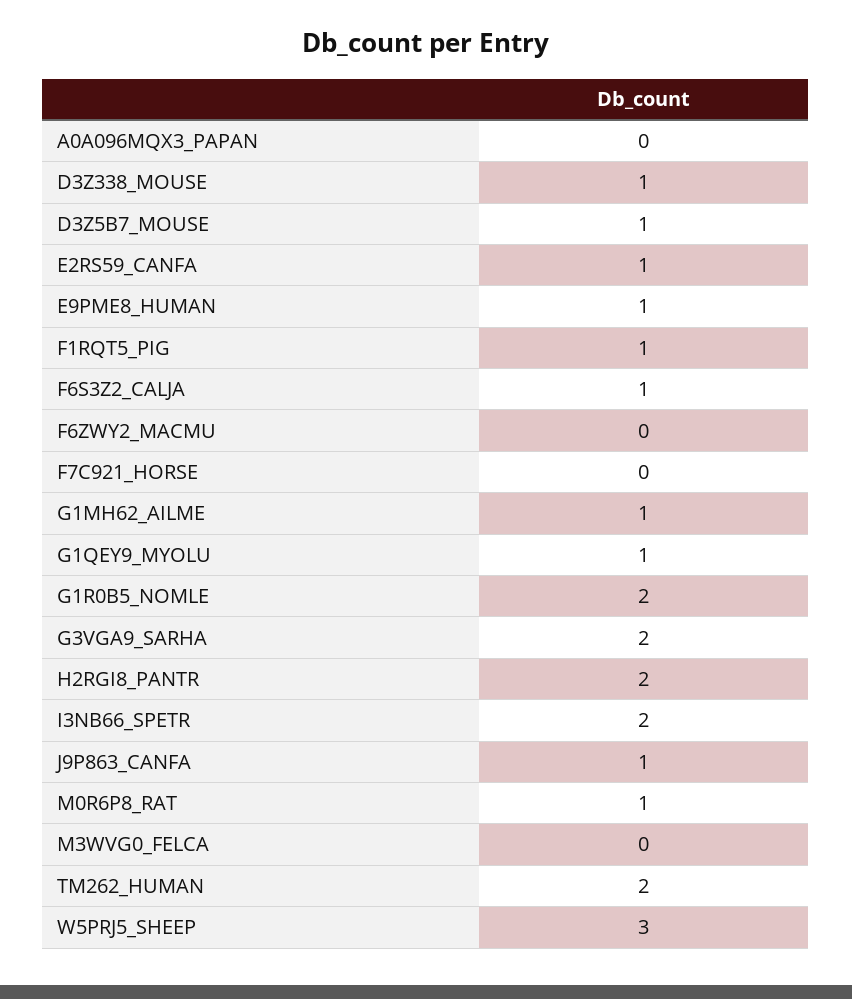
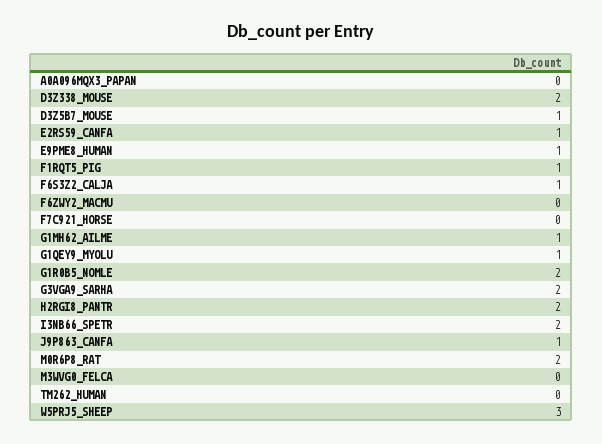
  {
    "A0A096MQX3_PAPAN": 0,
-   "D3Z338_MOUSE": 1,
+   "D3Z338_MOUSE": 2,
    "D3Z5B7_MOUSE": 1,
    "E2RS59_CANFA": 1,
    "E9PME8_HUMAN": 1,
    "F1RQT5_PIG": 1,
    "F6S3Z2_CALJA": 1,
    "F6ZWY2_MACMU": 0,
    "F7C921_HORSE": 0,
    "G1MH62_AILME": 1,
    "G1QEY9_MYOLU": 1,
    "G1R0B5_NOMLE": 2,
    "G3VGA9_SARHA": 2,
    "H2RGI8_PANTR": 2,
    "I3NB66_SPETR": 2,
    "J9P863_CANFA": 1,
-   "M0R6P8_RAT": 1,
+   "M0R6P8_RAT": 2,
    "M3WVG0_FELCA": 0,
-   "TM262_HUMAN": 2,
+   "TM262_HUMAN": 0,
    "W5PRJ5_SHEEP": 3
  }

